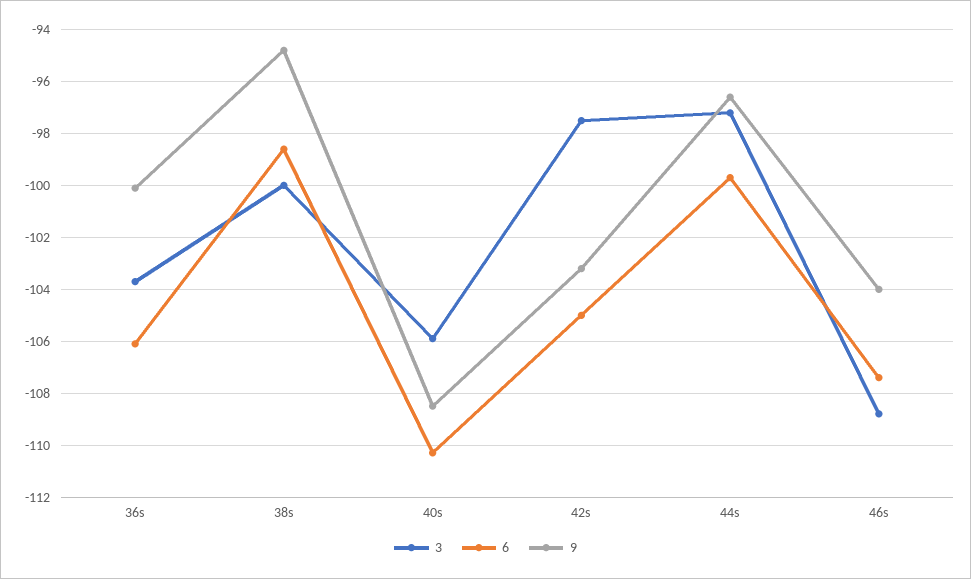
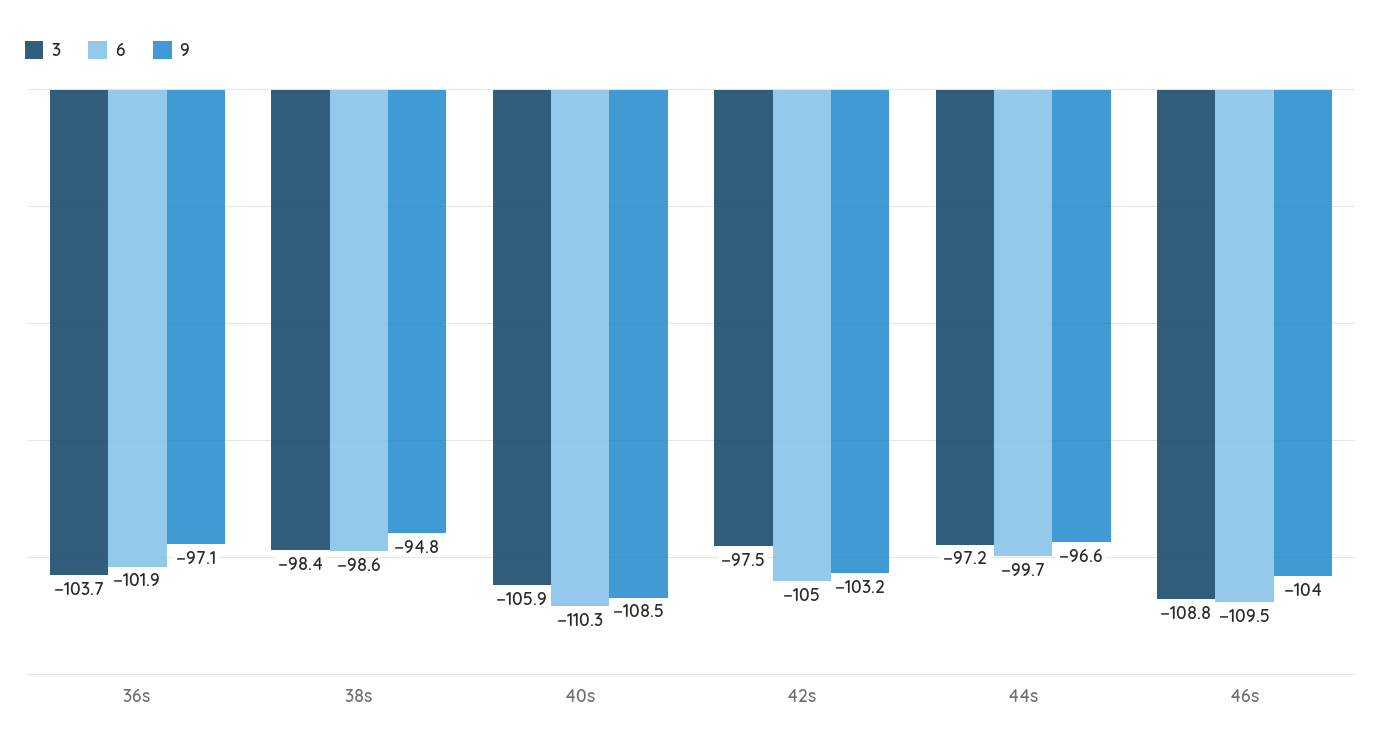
  {
    "3": {
      "36s": -103.7,
-     "38s": -100,
+     "38s": -98.4,
      "40s": -105.9,
      "42s": -97.5,
      "44s": -97.2,
      "46s": -108.8
    },
    "6": {
-     "36s": -106,
+     "36s": -101.9,
      "38s": -98.6,
      "40s": -110.3,
      "42s": -105,
      "44s": -99.7,
-     "46s": -107.5
+     "46s": -109.5
    },
    "9": {
-     "36s": -100,
+     "36s": -97.1,
      "38s": -94.8,
      "40s": -108.5,
      "42s": -103.2,
      "44s": -96.6,
      "46s": -104
    }
  }

